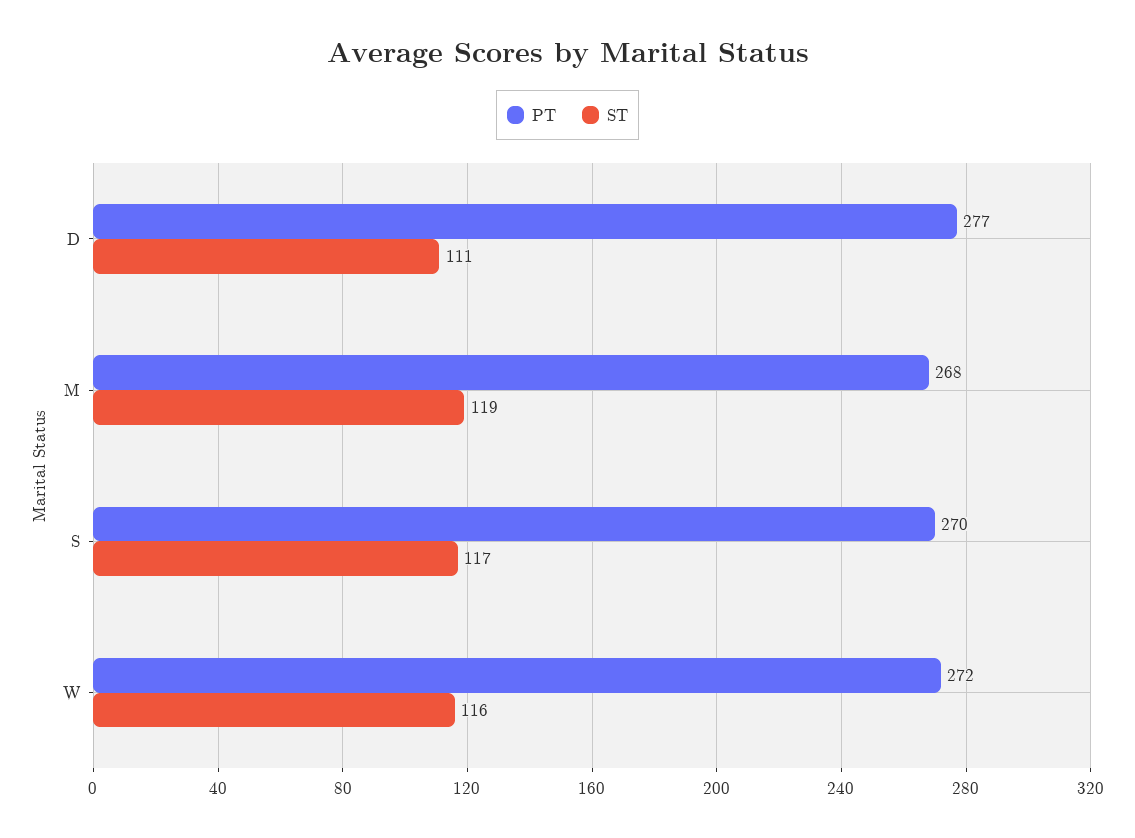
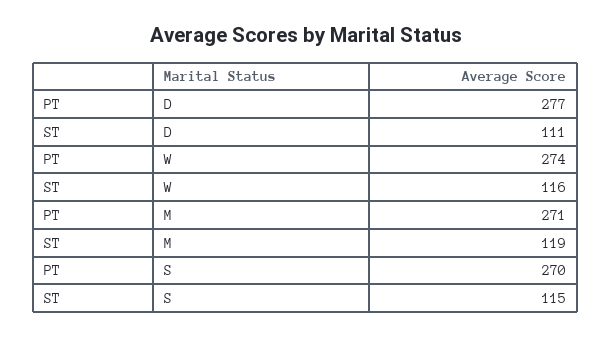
  {
    "PT": {
      "D": 277,
-     "M": 268,
+     "M": 271,
      "S": 270,
-     "W": 272
+     "W": 274
    },
    "ST": {
      "D": 111,
      "M": 119,
-     "S": 117,
+     "S": 115,
      "W": 116
    }
  }

